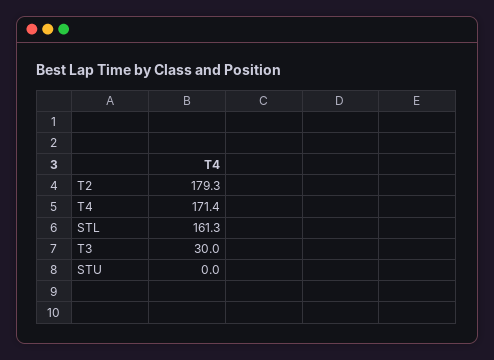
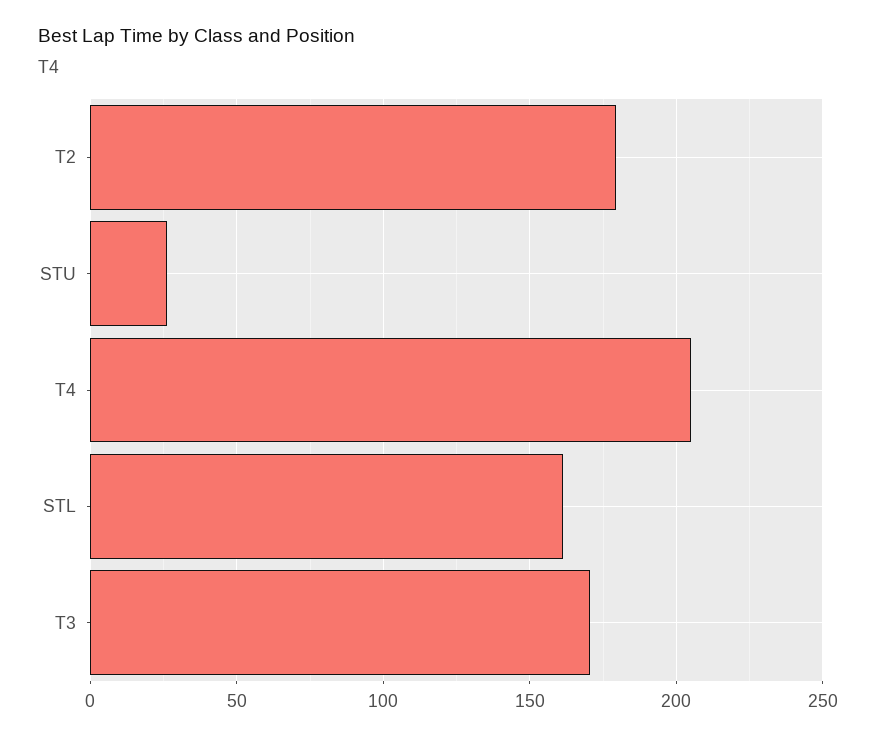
  {
    "T2": 179.3,
-   "T4": 171.4,
+   "T4": 205,
    "STL": 161.3,
-   "T3": 30,
+   "T3": 170,
-   "STU": 0
+   "STU": 25
  }

